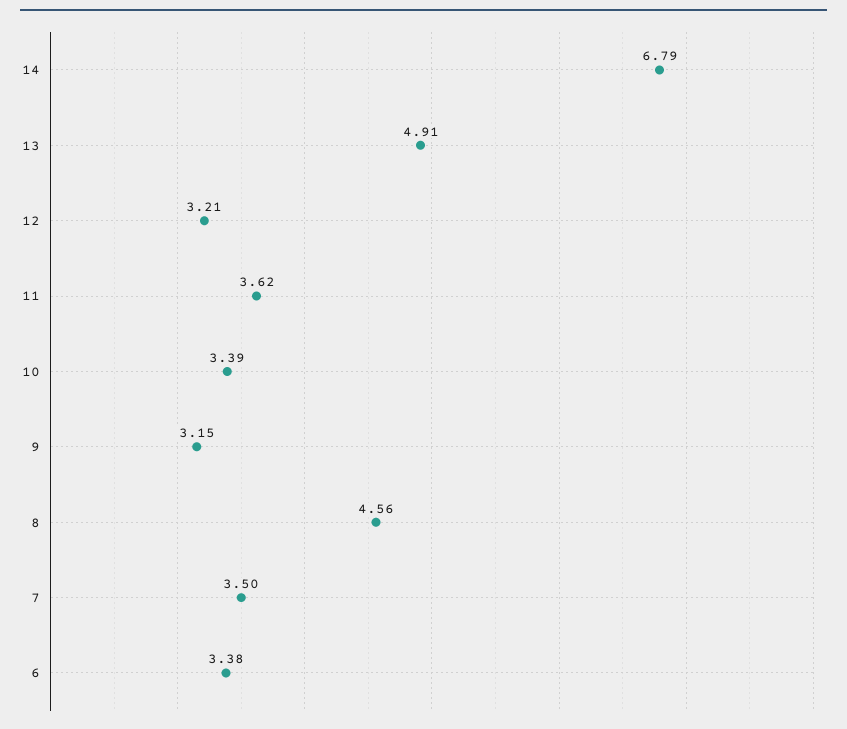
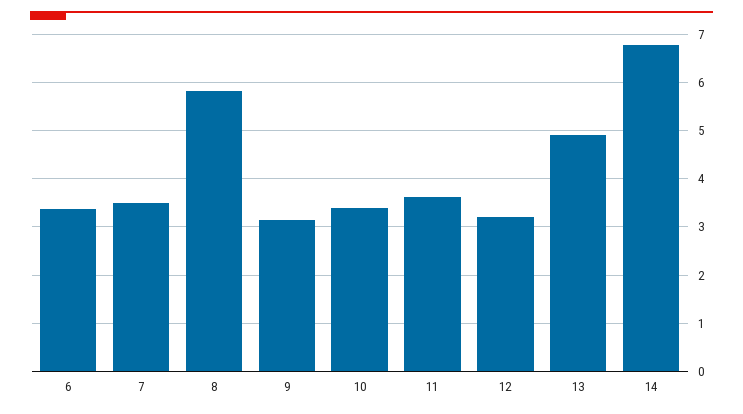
  {
    "14": 6.79,
    "13": 4.91,
    "12": 3.21,
    "11": 3.62,
    "10": 3.39,
    "9": 3.15,
-   "8": 4.56,
+   "8": 5.8,
    "7": 3.5,
    "6": 3.38
  }

